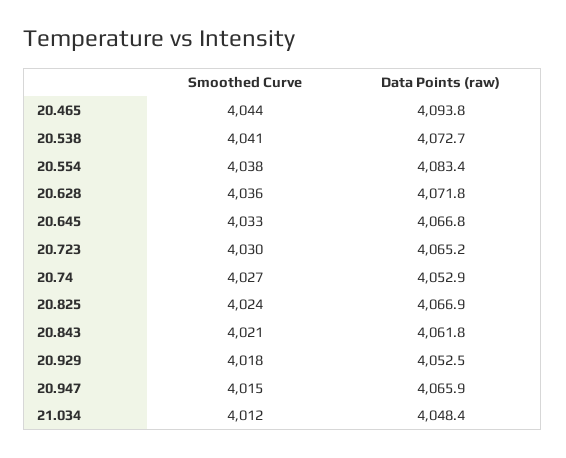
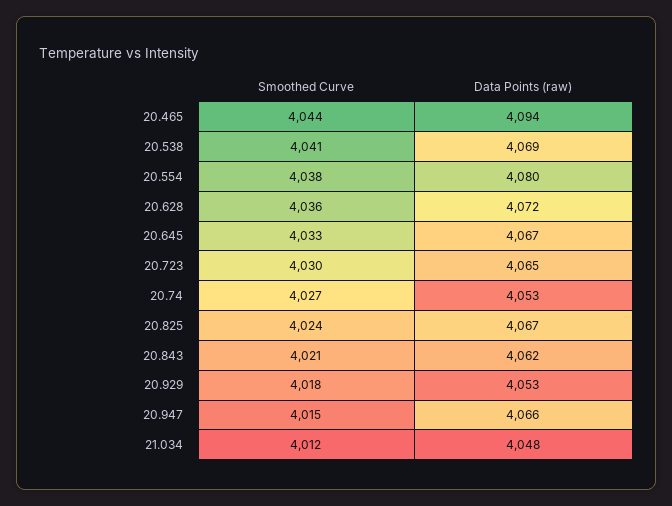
  {
    "Smoothed Curve": {
      "20.465": 4044,
      "20.538": 4041,
      "20.554": 4038,
      "20.628": 4036,
      "20.645": 4033,
      "20.723": 4030,
      "20.74": 4027,
      "20.825": 4024,
      "20.843": 4021,
      "20.929": 4018,
      "20.947": 4015,
      "21.034": 4012
    },
    "Data Points (raw)": {
      "20.465": 4093.8,
-     "20.538": 4072.7,
+     "20.538": 4069,
-     "20.554": 4083.4,
+     "20.554": 4080,
      "20.628": 4071.8,
      "20.645": 4066.8,
      "20.723": 4065.2,
      "20.74": 4052.9,
      "20.825": 4066.9,
      "20.843": 4061.8,
      "20.929": 4052.5,
      "20.947": 4065.9,
      "21.034": 4048.4
    }
  }

